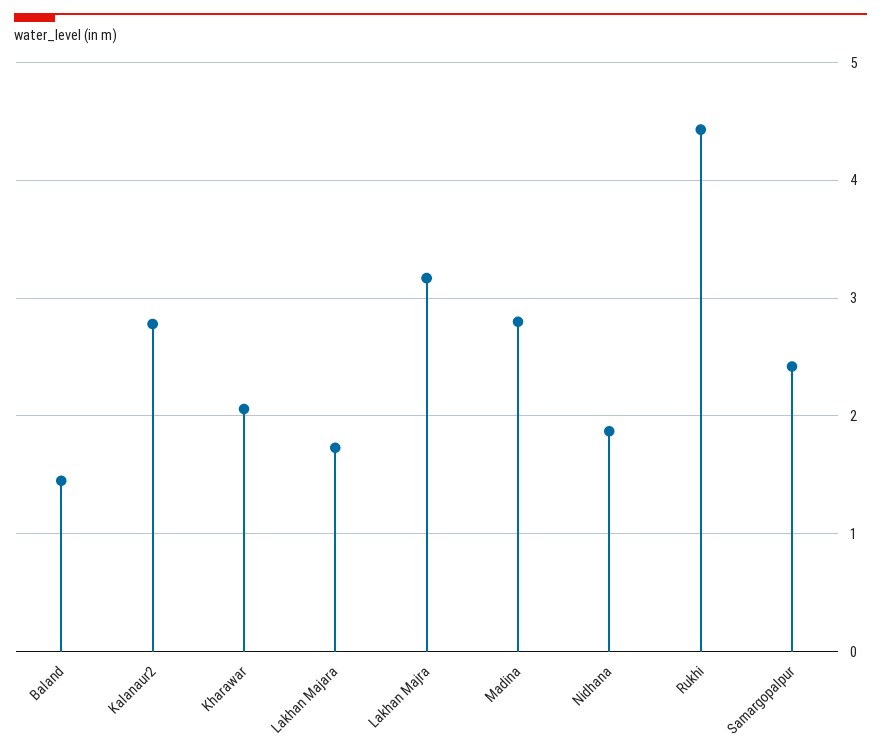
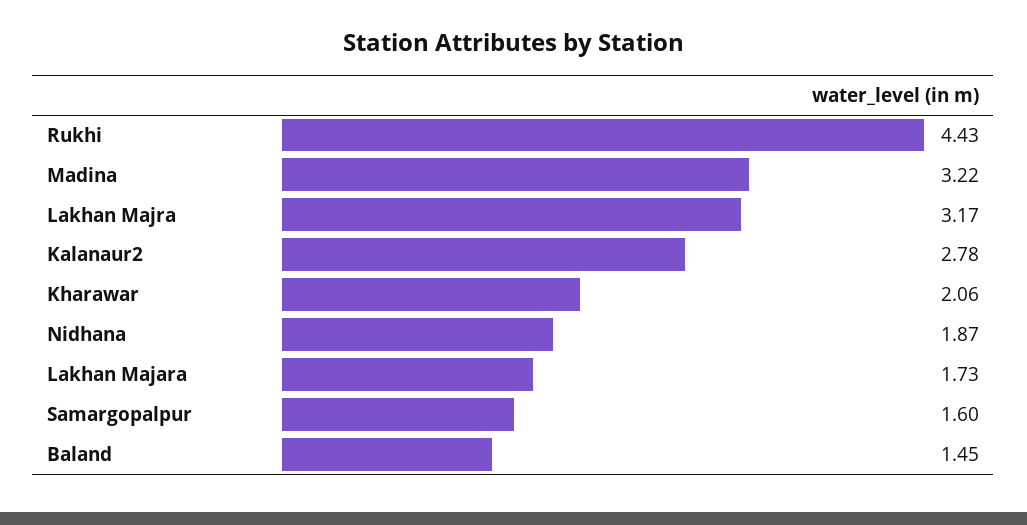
  {
    "Baland": 1.45,
    "Kalanaur2": 2.78,
    "Kharawar": 2.06,
    "Lakhan Majara": 1.73,
    "Lakhan Majra": 3.17,
-   "Madina": 2.8,
+   "Madina": 3.22,
    "Nidhana": 1.87,
    "Rukhi": 4.43,
-   "Samargopalpur": 2.4
+   "Samargopalpur": 1.6
  }

